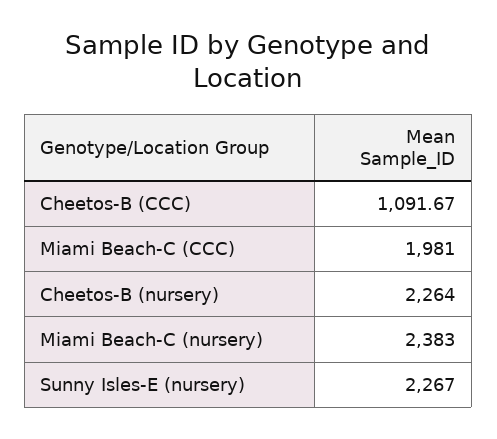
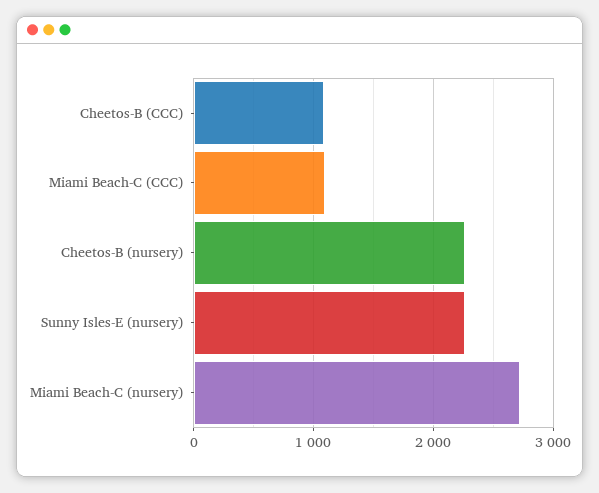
  {
    "Cheetos-B (CCC)": 1091.67,
-   "Miami Beach-C (CCC)": 1981,
+   "Miami Beach-C (CCC)": 1100,
    "Cheetos-B (nursery)": 2264,
-   "Miami Beach-C (nursery)": 2383,
+   "Miami Beach-C (nursery)": 2700,
    "Sunny Isles-E (nursery)": 2267
  }

